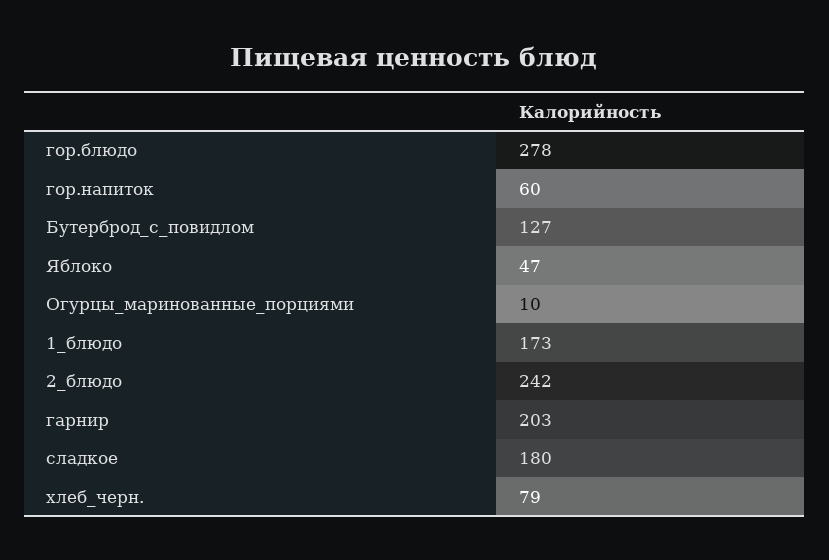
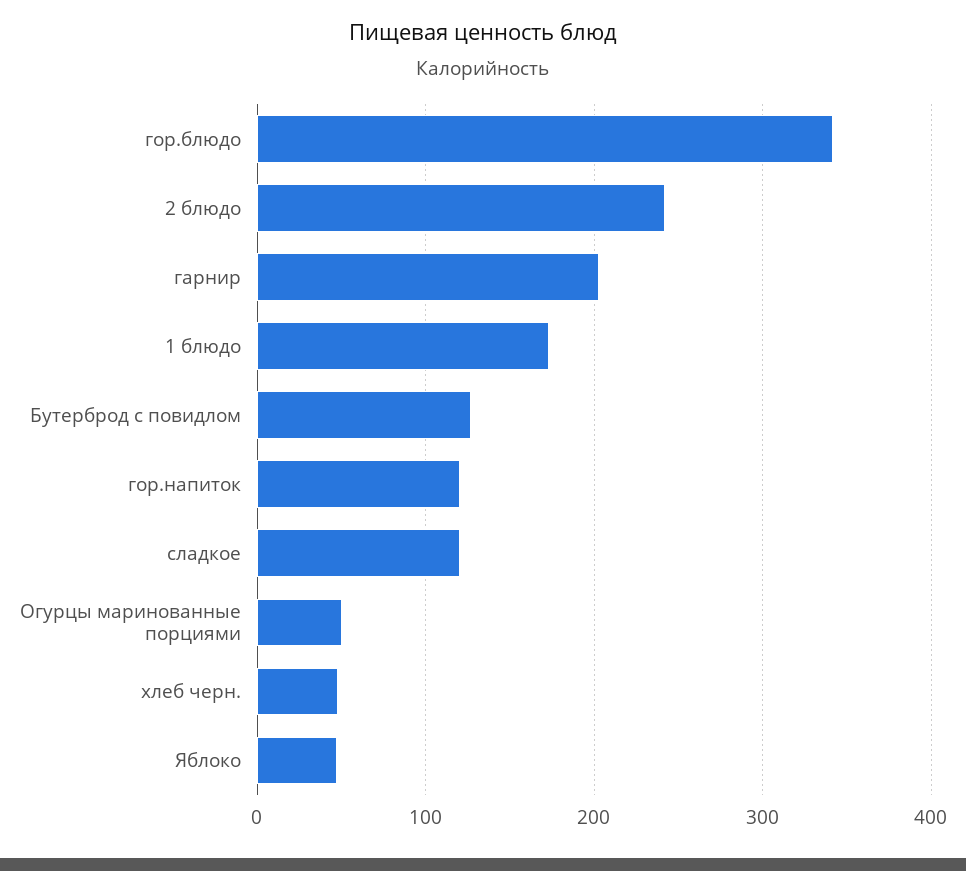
  {
-   "гор.блюдо": 278,
+   "гор.блюдо": 340,
-   "гор.напиток": 60,
+   "гор.напиток": 120,
    "Бутерброд_с_повидлом": 127,
    "Яблоко": 47,
-   "Огурцы_маринованные_порциями": 10,
+   "Огурцы_маринованные_порциями": 50,
    "1_блюдо": 173,
    "2_блюдо": 242,
    "гарнир": 203,
-   "сладкое": 180,
+   "сладкое": 120,
-   "хлеб_черн.": 79
+   "хлеб_черн.": 50
  }

